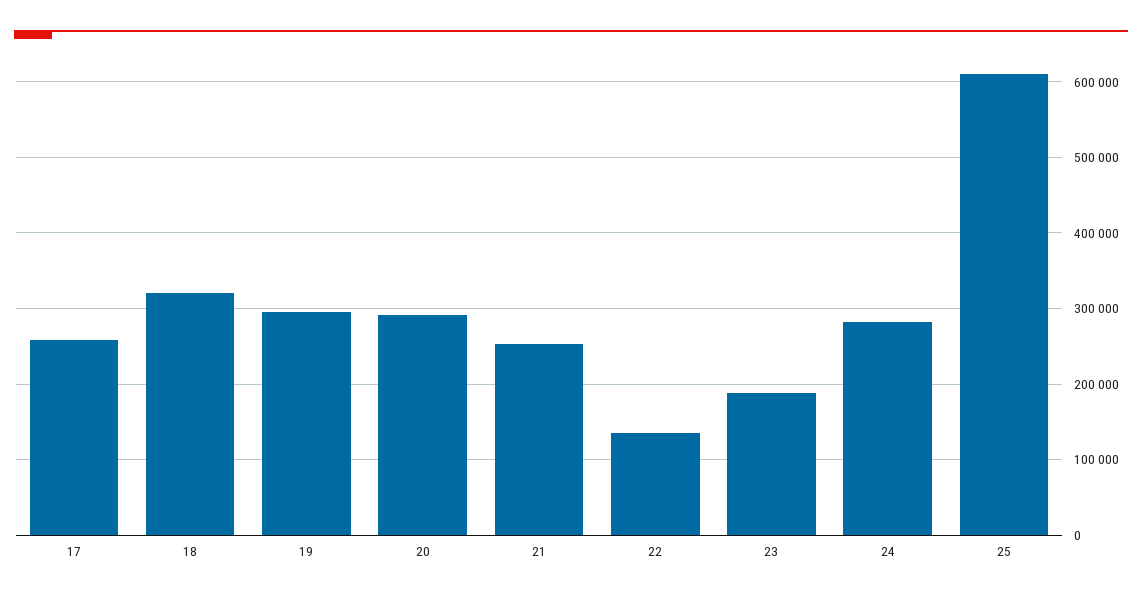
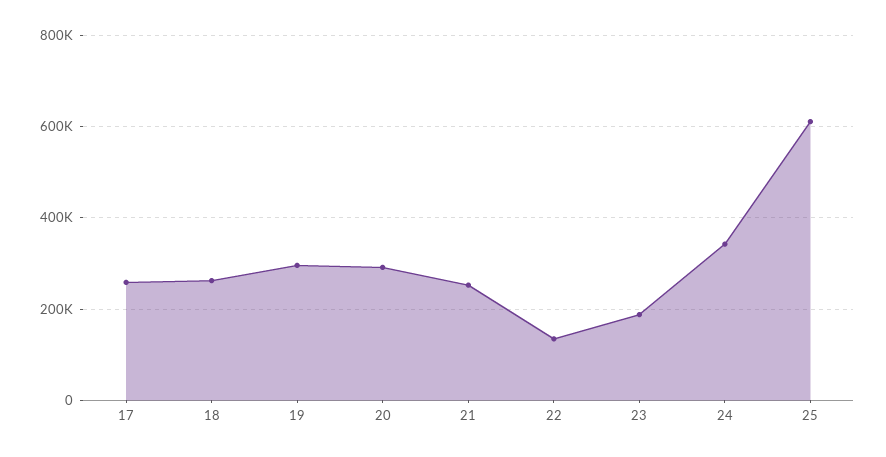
  {
    "17": 260000,
-   "18": 320000,
+   "18": 260000,
    "19": 300000,
    "20": 290000,
    "21": 250000,
    "22": 130000,
    "23": 190000,
-   "24": 280000,
+   "24": 340000,
    "25": 610000
  }

